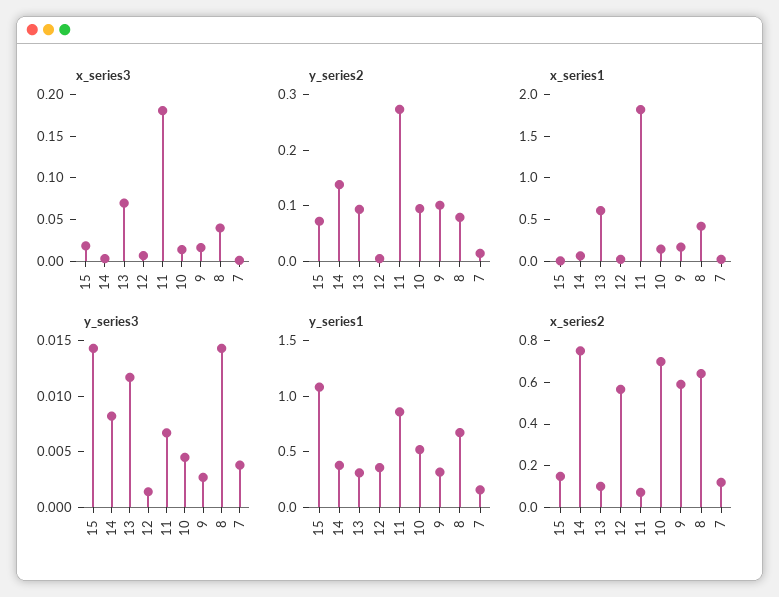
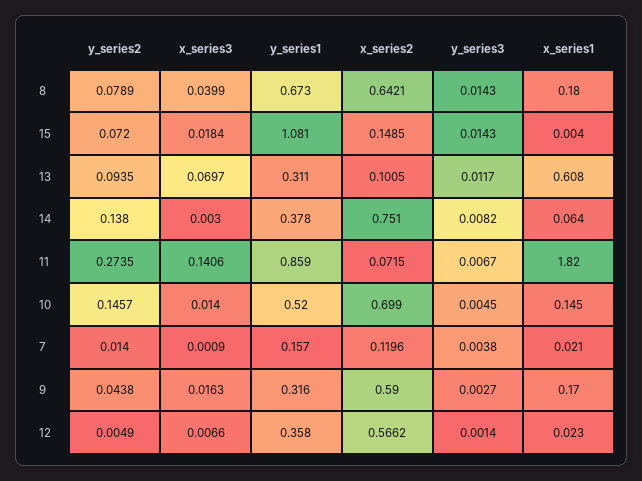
  {
    "x_series3": {
      "15": 0.0184,
      "14": 0.003,
      "13": 0.0697,
      "12": 0.0066,
-     "11": 0.18,
+     "11": 0.1406,
      "10": 0.014,
      "9": 0.0163,
      "8": 0.0399,
      "7": 0.0009
    },
    "y_series2": {
      "15": 0.072,
      "14": 0.138,
      "13": 0.0935,
      "12": 0.0049,
      "11": 0.2735,
-     "10": 0.1,
+     "10": 0.1457,
-     "9": 0.1,
+     "9": 0.0438,
      "8": 0.0789,
      "7": 0.014
    },
    "x_series1": {
      "15": 0.004,
      "14": 0.064,
      "13": 0.608,
      "12": 0.023,
      "11": 1.82,
      "10": 0.145,
      "9": 0.17,
-     "8": 0.4,
+     "8": 0.18,
      "7": 0.021
    },
    "y_series3": {
      "15": 0.0143,
      "14": 0.0082,
      "13": 0.0117,
      "12": 0.0014,
      "11": 0.0067,
      "10": 0.0045,
      "9": 0.0027,
      "8": 0.0143,
      "7": 0.0038
    },
    "y_series1": {
      "15": 1.081,
      "14": 0.378,
      "13": 0.311,
      "12": 0.358,
      "11": 0.859,
      "10": 0.52,
      "9": 0.316,
      "8": 0.673,
      "7": 0.157
    },
    "x_series2": {
      "15": 0.1485,
      "14": 0.751,
      "13": 0.1005,
      "12": 0.5662,
      "11": 0.0715,
      "10": 0.699,
      "9": 0.59,
      "8": 0.6421,
      "7": 0.1196
    }
  }

